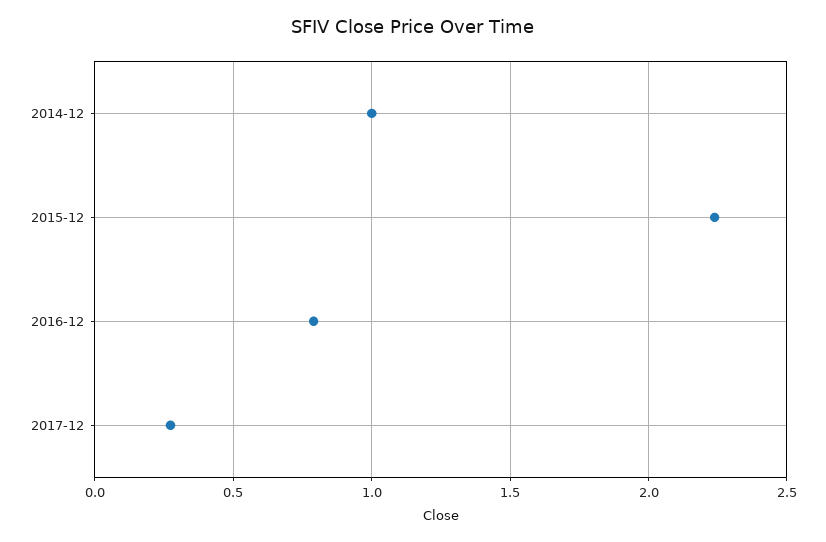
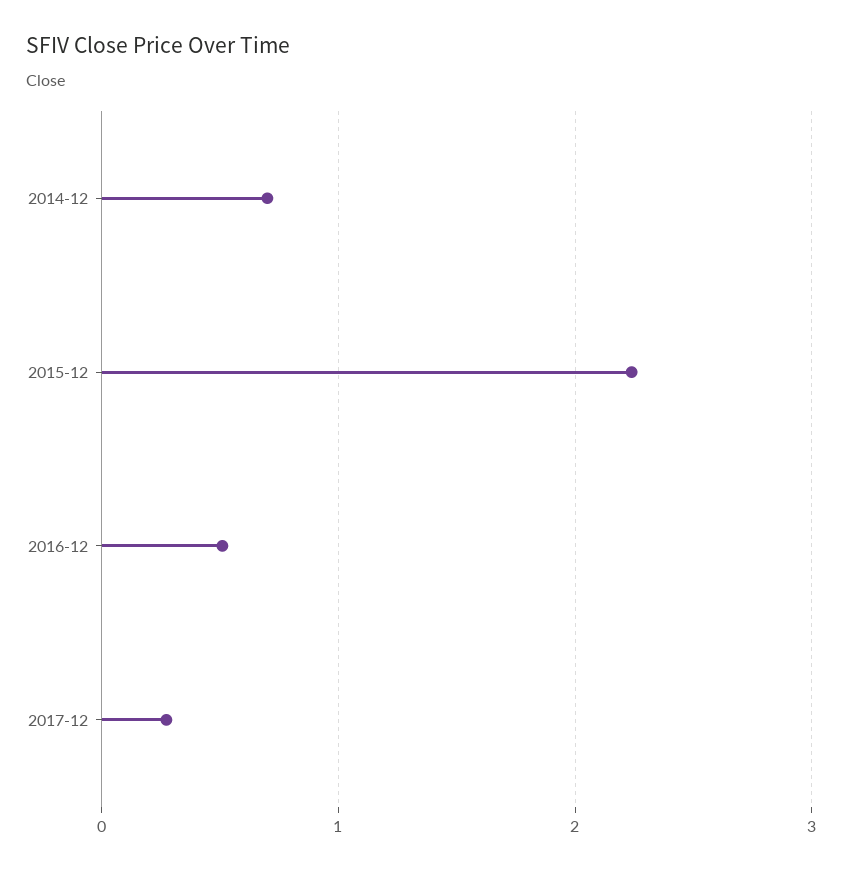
  {
-   "2014-12": 1,
+   "2014-12": 0.7,
    "2015-12": 2.25,
-   "2016-12": 0.8,
+   "2016-12": 0.5,
    "2017-12": 0.25
  }

